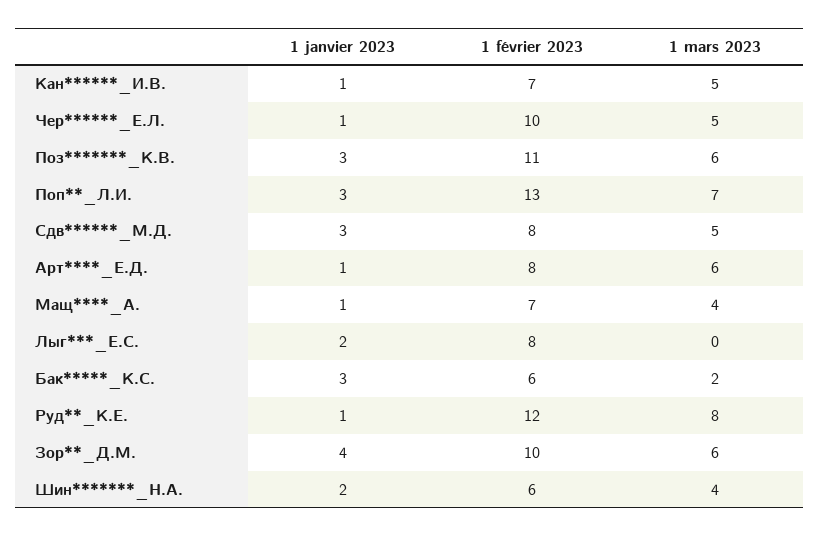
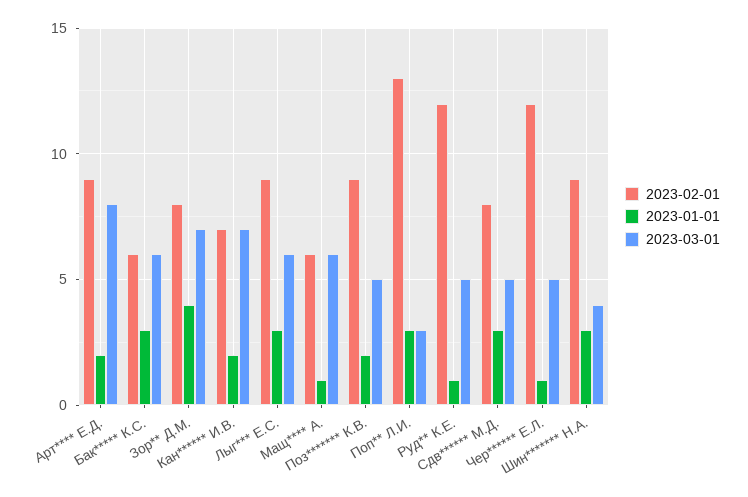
  {
    "1 janvier 2023": {
-     "Кан******_И.В.": 1,
+     "Кан******_И.В.": 2,
      "Чер******_Е.Л.": 1,
-     "Поз*******_К.В.": 3,
+     "Поз*******_К.В.": 2,
      "Поп**_Л.И.": 3,
      "Сдв******_М.Д.": 3,
-     "Арт****_Е.Д.": 1,
+     "Арт****_Е.Д.": 2,
      "Мащ****_А.": 1,
-     "Лыг***_Е.С.": 2,
+     "Лыг***_Е.С.": 3,
      "Бак*****_К.С.": 3,
      "Руд**_К.Е.": 1,
      "Зор**_Д.М.": 4,
-     "Шин*******_Н.А.": 2
+     "Шин*******_Н.А.": 3
    },
    "1 février 2023": {
      "Кан******_И.В.": 7,
-     "Чер******_Е.Л.": 10,
+     "Чер******_Е.Л.": 12,
-     "Поз*******_К.В.": 11,
+     "Поз*******_К.В.": 9,
      "Поп**_Л.И.": 13,
      "Сдв******_М.Д.": 8,
-     "Арт****_Е.Д.": 8,
+     "Арт****_Е.Д.": 9,
-     "Мащ****_А.": 7,
+     "Мащ****_А.": 6,
-     "Лыг***_Е.С.": 8,
+     "Лыг***_Е.С.": 9,
      "Бак*****_К.С.": 6,
      "Руд**_К.Е.": 12,
-     "Зор**_Д.М.": 10,
+     "Зор**_Д.М.": 8,
-     "Шин*******_Н.А.": 6
+     "Шин*******_Н.А.": 9
    },
    "1 mars 2023": {
-     "Кан******_И.В.": 5,
+     "Кан******_И.В.": 7,
      "Чер******_Е.Л.": 5,
-     "Поз*******_К.В.": 6,
+     "Поз*******_К.В.": 5,
-     "Поп**_Л.И.": 7,
+     "Поп**_Л.И.": 3,
      "Сдв******_М.Д.": 5,
-     "Арт****_Е.Д.": 6,
+     "Арт****_Е.Д.": 8,
-     "Мащ****_А.": 4,
+     "Мащ****_А.": 6,
-     "Лыг***_Е.С.": 0,
+     "Лыг***_Е.С.": 6,
-     "Бак*****_К.С.": 2,
+     "Бак*****_К.С.": 6,
-     "Руд**_К.Е.": 8,
+     "Руд**_К.Е.": 5,
-     "Зор**_Д.М.": 6,
+     "Зор**_Д.М.": 7,
      "Шин*******_Н.А.": 4
    }
  }

